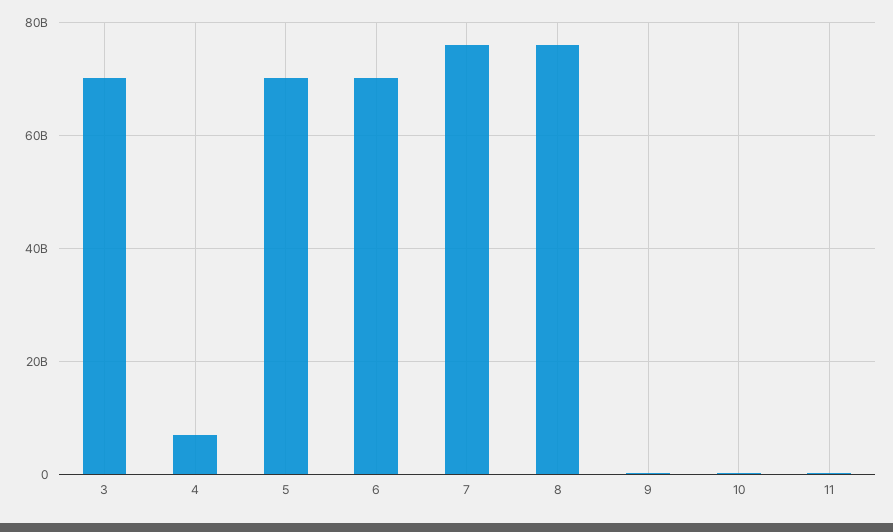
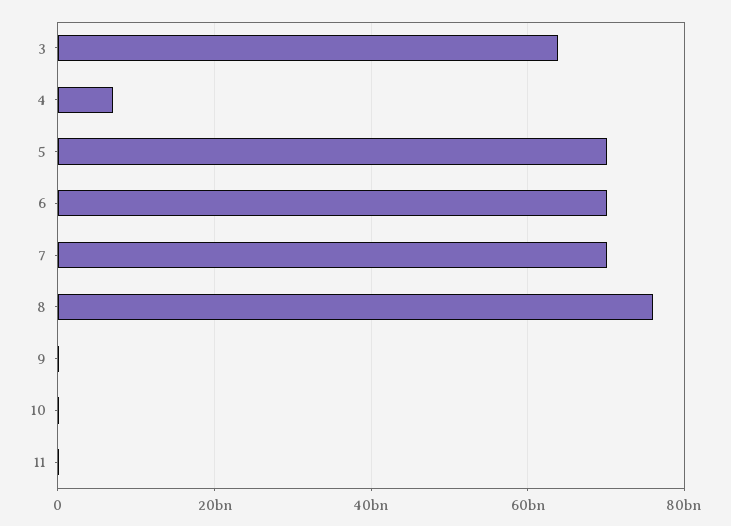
  {
-   "3": 70000000000,
+   "3": 64000000000,
    "4": 8000000000,
    "5": 70000000000,
    "6": 70000000000,
-   "7": 76000000000,
+   "7": 70000000000,
    "8": 76000000000,
    "9": 0,
    "10": 0,
    "11": 0
  }

